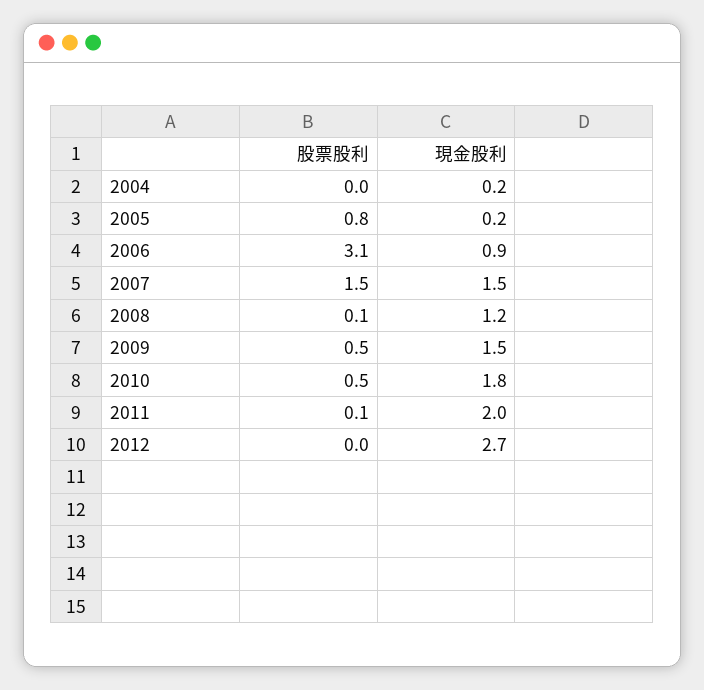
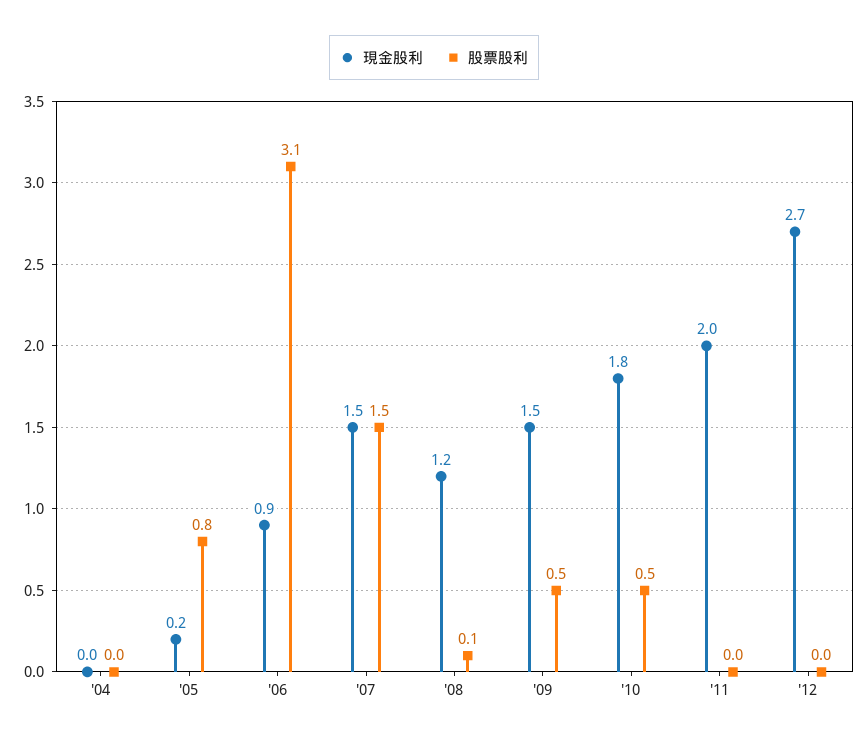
  {
    "股票股利": {
      "2004": 0,
      "2005": 0.8,
      "2006": 3.1,
      "2007": 1.5,
      "2008": 0.1,
      "2009": 0.5,
      "2010": 0.5,
-     "2011": 0.1,
+     "2011": 0,
      "2012": 0
    },
    "現金股利": {
-     "2004": 0.2,
+     "2004": 0,
      "2005": 0.2,
      "2006": 0.9,
      "2007": 1.5,
      "2008": 1.2,
      "2009": 1.5,
      "2010": 1.8,
      "2011": 2,
      "2012": 2.7
    }
  }

